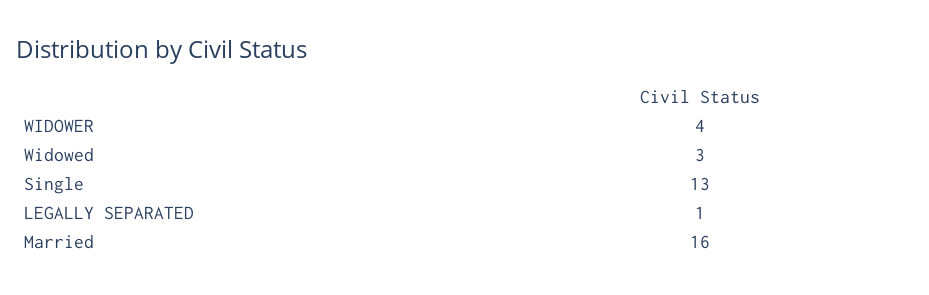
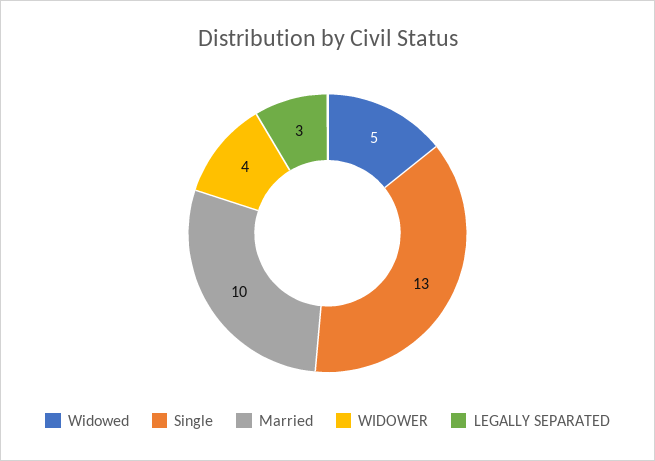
  {
    "WIDOWER": 4,
-   "Widowed": 3,
+   "Widowed": 5,
    "Single": 13,
-   "LEGALLY SEPARATED": 1,
+   "LEGALLY SEPARATED": 3,
-   "Married": 16
+   "Married": 10
  }

